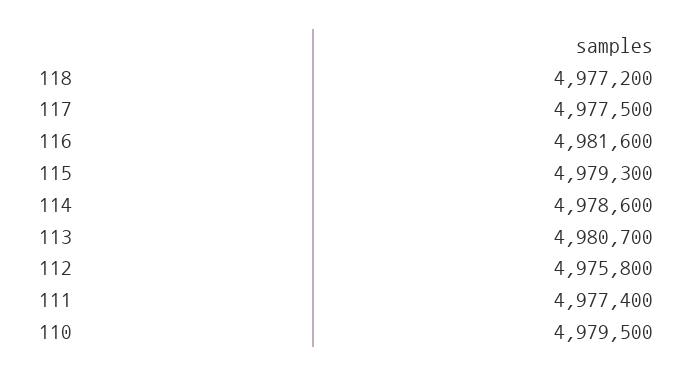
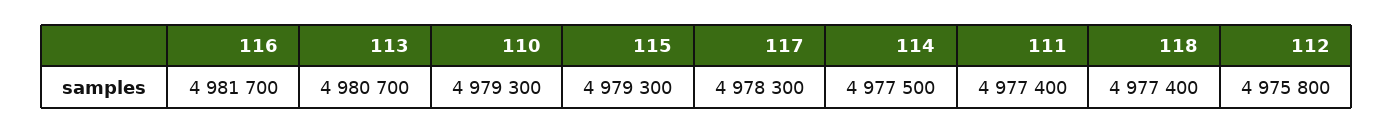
  {
-   "118": 4977200,
+   "118": 4977400,
-   "117": 4977500,
+   "117": 4978300,
-   "116": 4981600,
+   "116": 4981700,
    "115": 4979300,
-   "114": 4978600,
+   "114": 4977500,
    "113": 4980700,
    "112": 4975800,
    "111": 4977400,
-   "110": 4979500
+   "110": 4979300
  }

